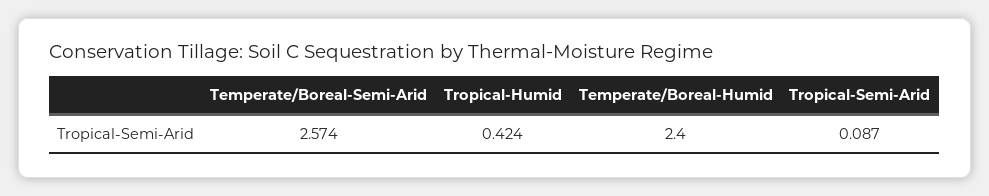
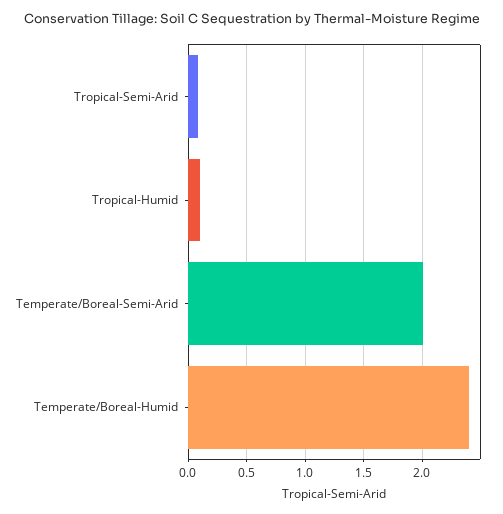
  {
-   "Temperate/Boreal-Semi-Arid": 2.574,
+   "Temperate/Boreal-Semi-Arid": 2,
-   "Tropical-Humid": 0.424,
+   "Tropical-Humid": 0.1,
    "Temperate/Boreal-Humid": 2.4,
    "Tropical-Semi-Arid": 0.087
  }

